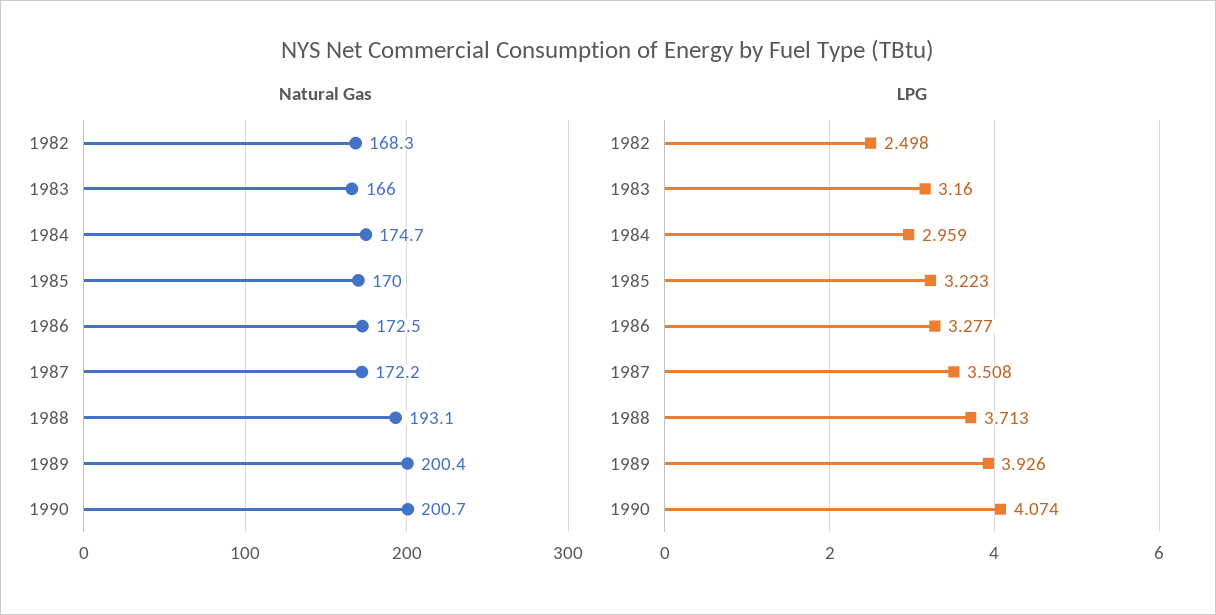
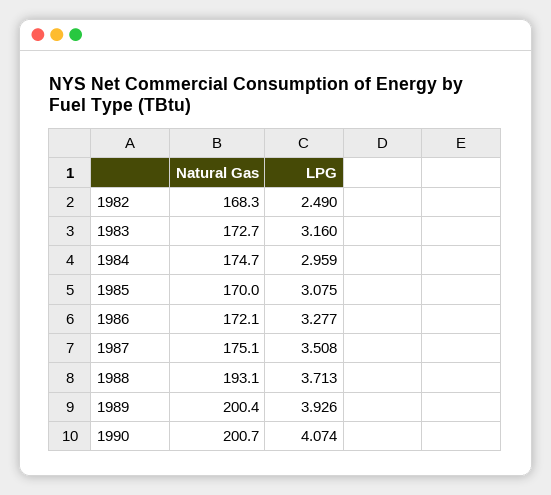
  {
    "Natural Gas": {
      "1982": 168.3,
-     "1983": 166,
+     "1983": 172.7,
      "1984": 174.7,
      "1985": 170,
-     "1986": 172.5,
+     "1986": 172.1,
-     "1987": 172.2,
+     "1987": 175.1,
      "1988": 193.1,
      "1989": 200.4,
      "1990": 200.7
    },
    "LPG": {
-     "1982": 2.498,
+     "1982": 2.49,
      "1983": 3.16,
      "1984": 2.959,
-     "1985": 3.223,
+     "1985": 3.075,
      "1986": 3.277,
      "1987": 3.508,
      "1988": 3.713,
      "1989": 3.926,
      "1990": 4.074
    }
  }

